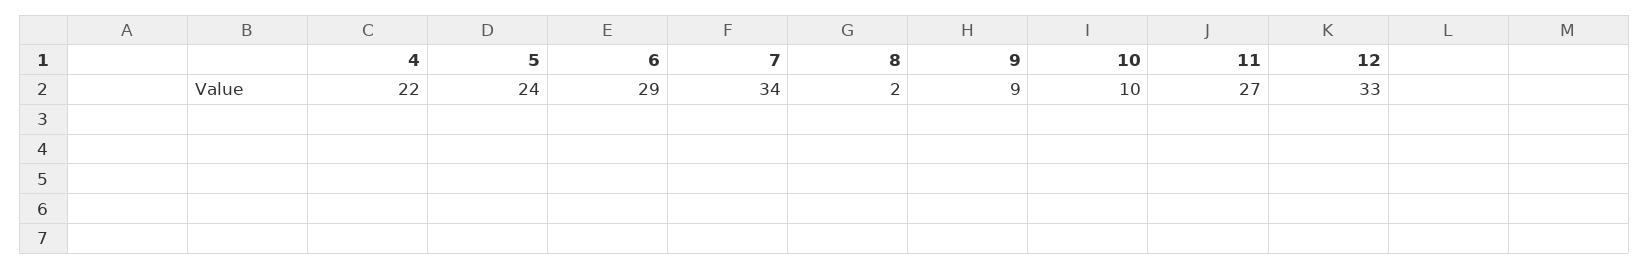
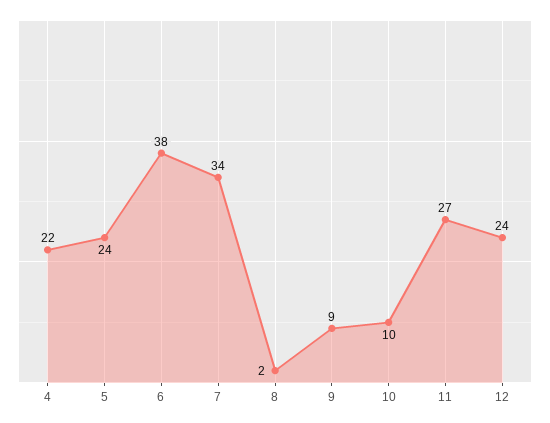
  {
    "4": 22,
    "5": 24,
-   "6": 29,
+   "6": 38,
    "7": 34,
    "8": 2,
    "9": 9,
    "10": 10,
    "11": 27,
-   "12": 33
+   "12": 24
  }

